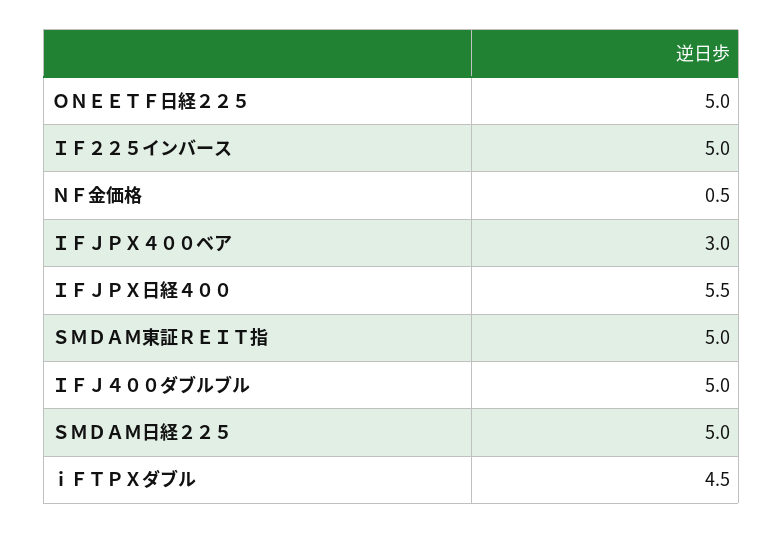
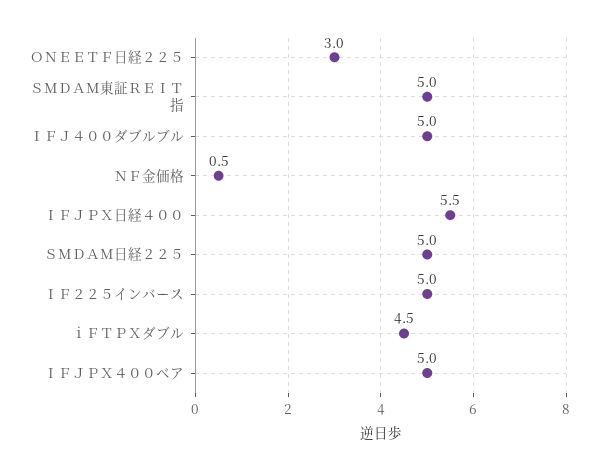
  {
-   "ＯＮＥＥＴＦ日経２２５": 5,
+   "ＯＮＥＥＴＦ日経２２５": 3,
    "ＩＦ２２５インバース": 5,
    "ＮＦ金価格": 0.5,
-   "ＩＦＪＰＸ４００ベア": 3,
+   "ＩＦＪＰＸ４００ベア": 5,
    "ＩＦＪＰＸ日経４００": 5.5,
    "ＳＭＤＡＭ東証ＲＥＩＴ指": 5,
    "ＩＦＪ４００ダブルブル": 5,
    "ＳＭＤＡＭ日経２２５": 5,
    "ｉＦＴＰＸダブル": 4.5
  }

